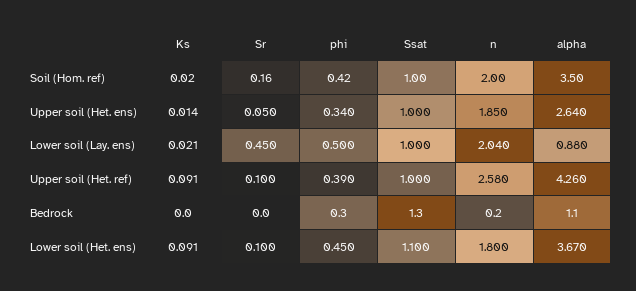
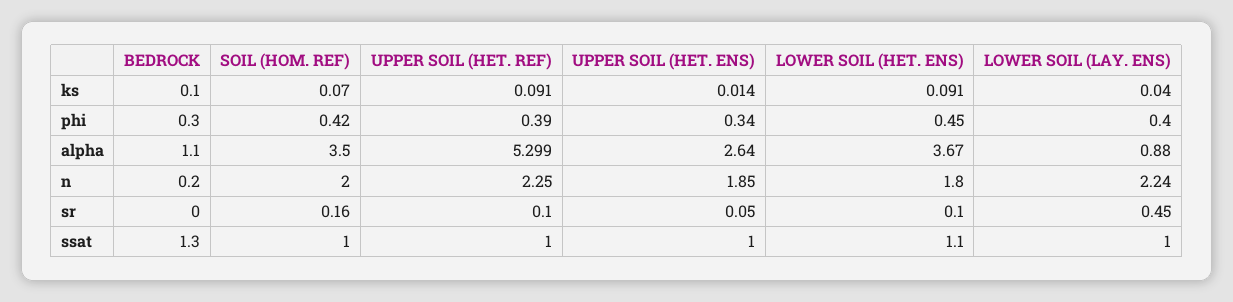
  {
    "Ks": {
-     "Soil (Hom. ref)": 0.02,
+     "Soil (Hom. ref)": 0.07,
      "Upper soil (Het. ens)": 0.014,
-     "Lower soil (Lay. ens)": 0.021,
+     "Lower soil (Lay. ens)": 0.04,
      "Upper soil (Het. ref)": 0.091,
-     "Bedrock": 0,
+     "Bedrock": 0.1,
      "Lower soil (Het. ens)": 0.091
    },
    "Sr": {
      "Soil (Hom. ref)": 0.16,
      "Upper soil (Het. ens)": 0.05,
      "Lower soil (Lay. ens)": 0.45,
      "Upper soil (Het. ref)": 0.1,
      "Bedrock": 0,
      "Lower soil (Het. ens)": 0.1
    },
    "phi": {
      "Soil (Hom. ref)": 0.42,
      "Upper soil (Het. ens)": 0.34,
-     "Lower soil (Lay. ens)": 0.5,
+     "Lower soil (Lay. ens)": 0.4,
      "Upper soil (Het. ref)": 0.39,
      "Bedrock": 0.3,
      "Lower soil (Het. ens)": 0.45
    },
    "Ssat": {
      "Soil (Hom. ref)": 1,
      "Upper soil (Het. ens)": 1,
      "Lower soil (Lay. ens)": 1,
      "Upper soil (Het. ref)": 1,
      "Bedrock": 1.3,
      "Lower soil (Het. ens)": 1.1
    },
    "n": {
      "Soil (Hom. ref)": 2,
      "Upper soil (Het. ens)": 1.85,
-     "Lower soil (Lay. ens)": 2.04,
+     "Lower soil (Lay. ens)": 2.24,
-     "Upper soil (Het. ref)": 2.58,
+     "Upper soil (Het. ref)": 2.25,
      "Bedrock": 0.2,
      "Lower soil (Het. ens)": 1.8
    },
    "alpha": {
      "Soil (Hom. ref)": 3.5,
      "Upper soil (Het. ens)": 2.64,
      "Lower soil (Lay. ens)": 0.88,
-     "Upper soil (Het. ref)": 4.26,
+     "Upper soil (Het. ref)": 5.299,
      "Bedrock": 1.1,
      "Lower soil (Het. ens)": 3.67
    }
  }

